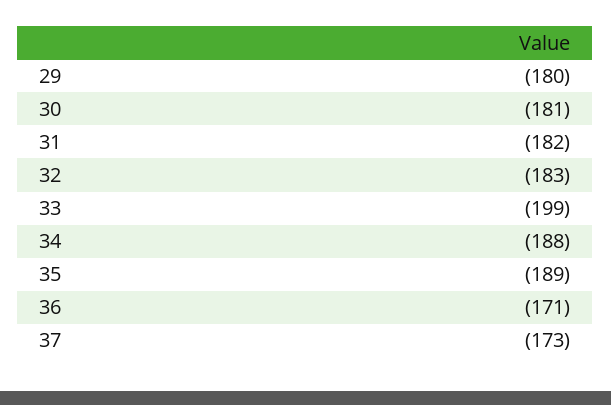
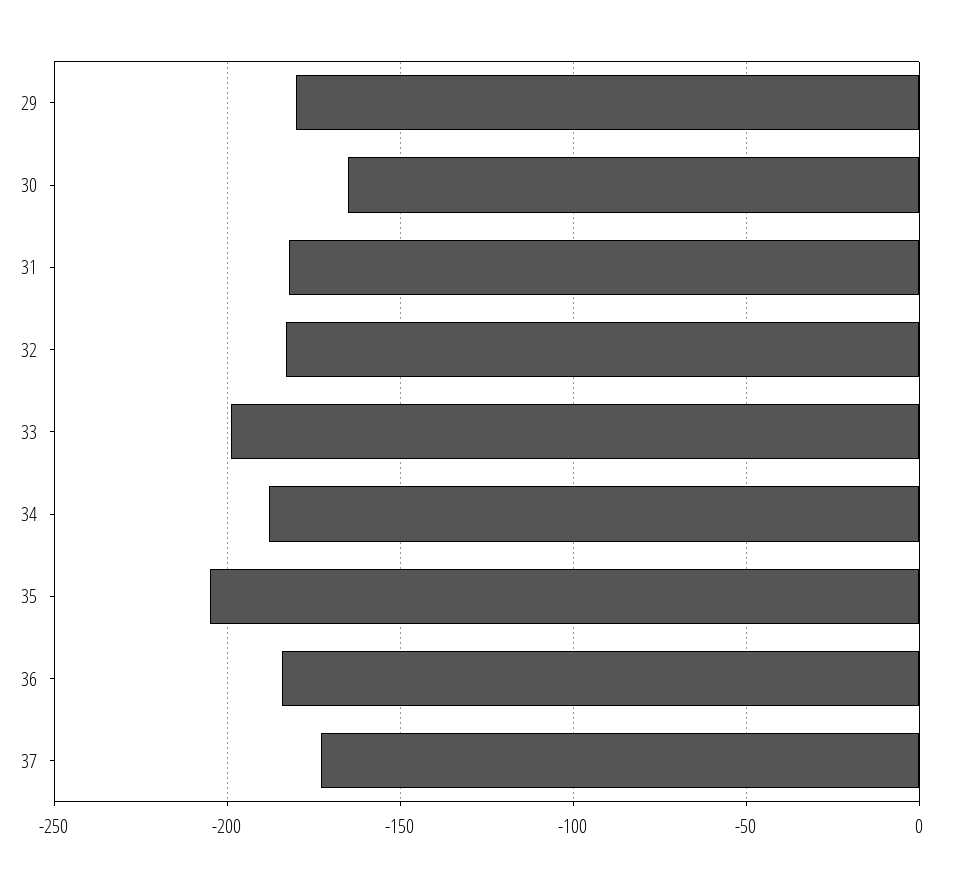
  {
    "29": -180,
-   "30": -181,
+   "30": -165,
    "31": -182,
    "32": -183,
    "33": -199,
    "34": -188,
-   "35": -189,
+   "35": -205,
-   "36": -171,
+   "36": -185,
    "37": -173
  }

